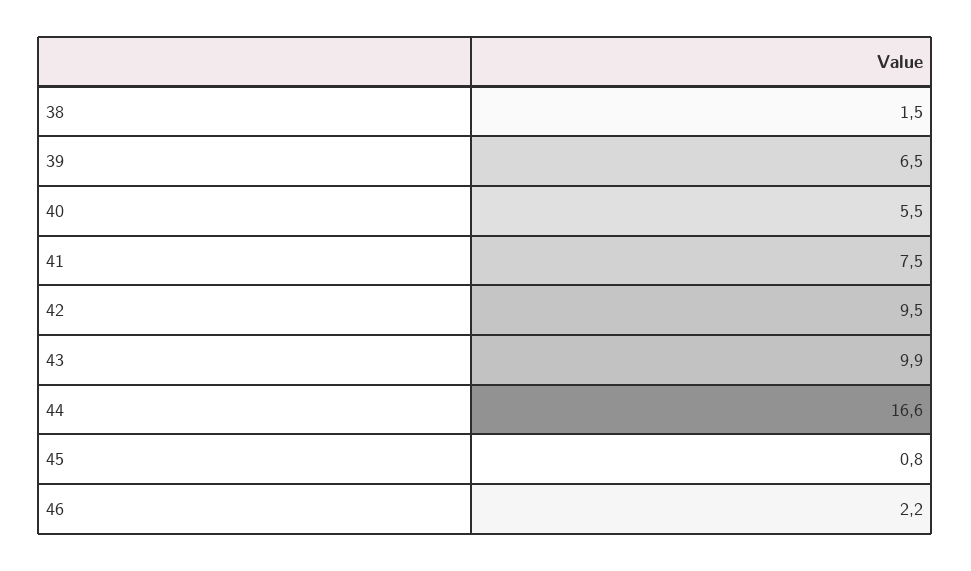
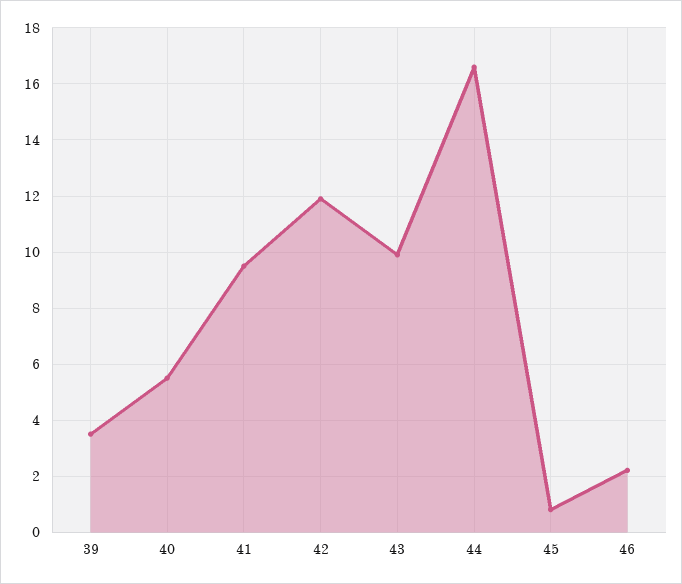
  {
-   "38": 1.5,
-   "39": 6.5,
+   "39": 3.5,
    "40": 5.5,
-   "41": 7.5,
+   "41": 9.5,
-   "42": 9.5,
+   "42": 12,
    "43": 9.9,
    "44": 16.6,
    "45": 0.8,
    "46": 2.2
  }

